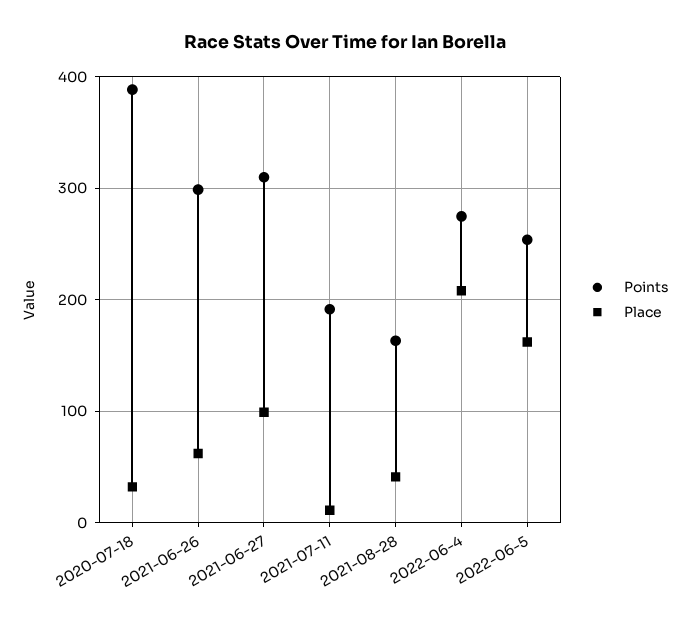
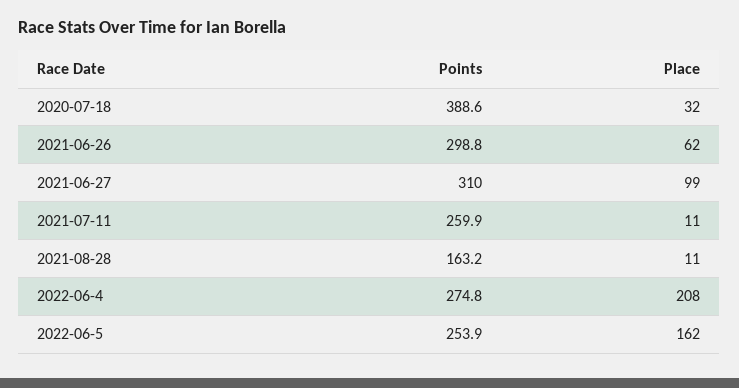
  {
    "Points": {
      "2020-07-18": 388.6,
      "2021-06-26": 298.8,
      "2021-06-27": 310,
-     "2021-07-11": 190,
+     "2021-07-11": 259.9,
      "2021-08-28": 163.2,
      "2022-06-4": 274.8,
      "2022-06-5": 253.9
    },
    "Place": {
      "2020-07-18": 32,
      "2021-06-26": 62,
      "2021-06-27": 99,
      "2021-07-11": 11,
-     "2021-08-28": 40,
+     "2021-08-28": 11,
      "2022-06-4": 208,
      "2022-06-5": 162
    }
  }

